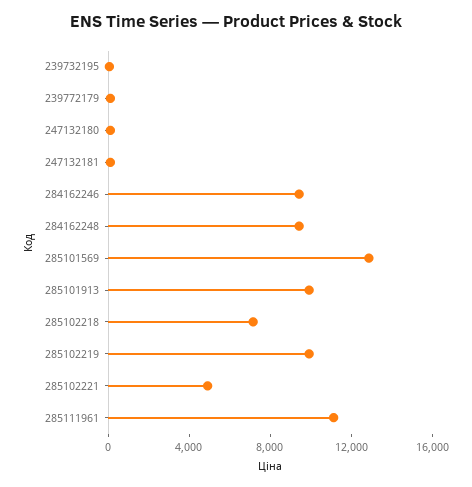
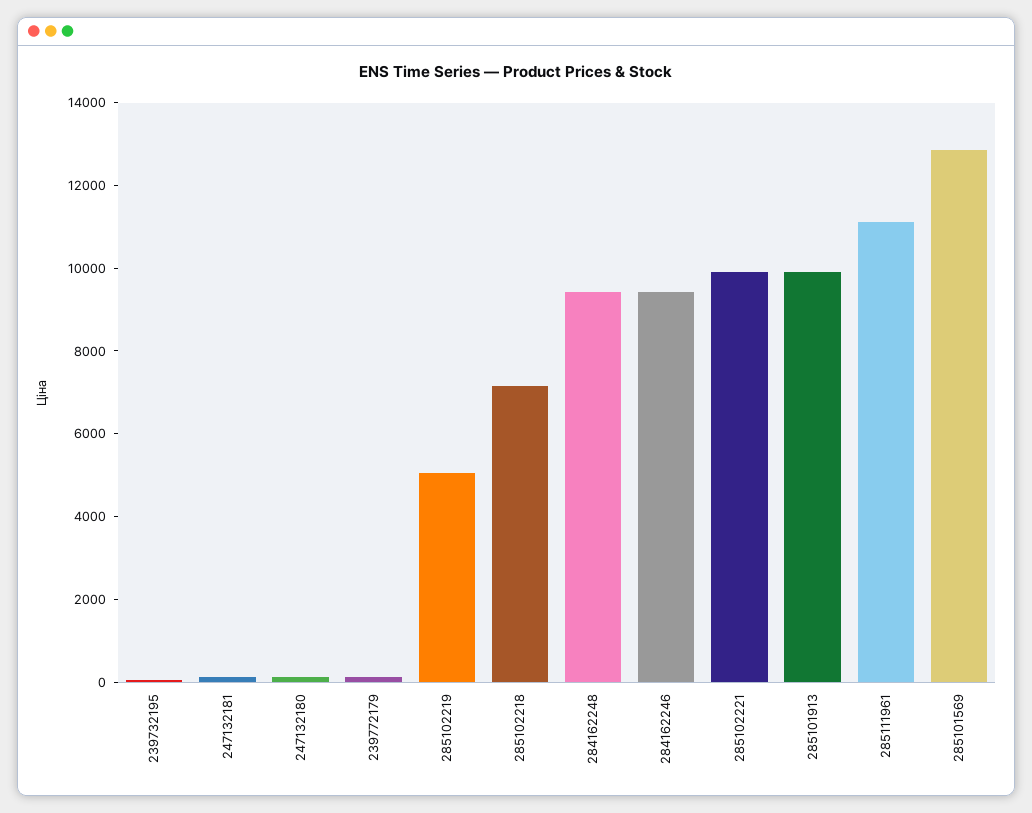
  {
    "239732195": 0,
    "239772179": 0,
    "247132180": 0,
    "247132181": 0,
    "284162246": 9500,
    "284162248": 9500,
    "285101569": 13000,
    "285101913": 10000,
    "285102218": 7000,
-   "285102219": 10000,
+   "285102219": 5000,
-   "285102221": 5000,
+   "285102221": 10000,
    "285111961": 11000
  }

